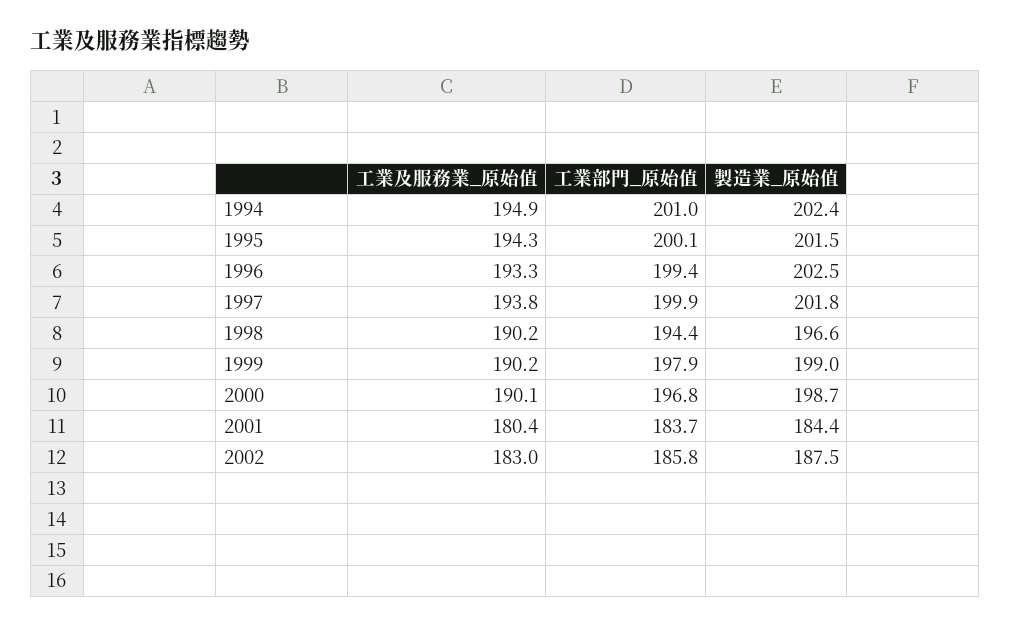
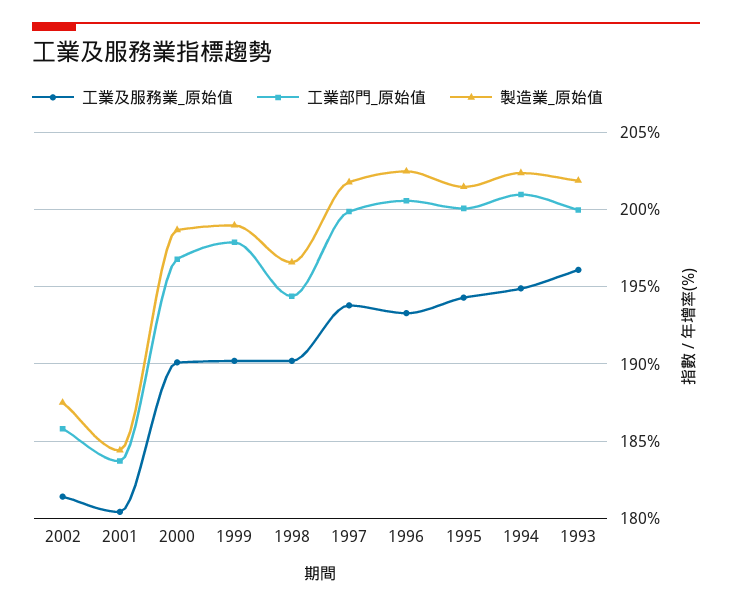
  {
    "工業及服務業_原始值": {
      "1994": 194.9,
      "1995": 194.3,
      "1996": 193.3,
      "1997": 193.8,
      "1998": 190.2,
      "1999": 190.2,
      "2000": 190.1,
      "2001": 180.4,
-     "2002": 183
+     "2002": 181.5,
+     "1993": 196
    },
    "工業部門_原始值": {
      "1994": 201,
      "1995": 200.1,
-     "1996": 199.4,
+     "1996": 200.5,
      "1997": 199.9,
      "1998": 194.4,
      "1999": 197.9,
      "2000": 196.8,
      "2001": 183.7,
-     "2002": 185.8
+     "2002": 185.8,
+     "1993": 200
    },
    "製造業_原始值": {
      "1994": 202.4,
      "1995": 201.5,
      "1996": 202.5,
      "1997": 201.8,
      "1998": 196.6,
      "1999": 199,
      "2000": 198.7,
      "2001": 184.4,
-     "2002": 187.5
+     "2002": 187.5,
+     "1993": 202
    }
  }

